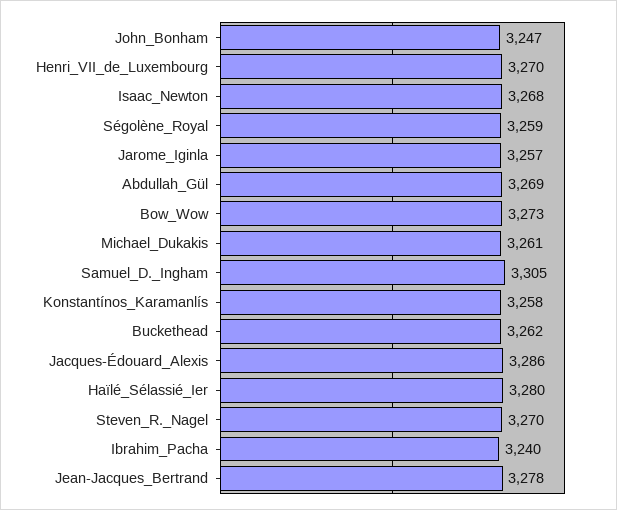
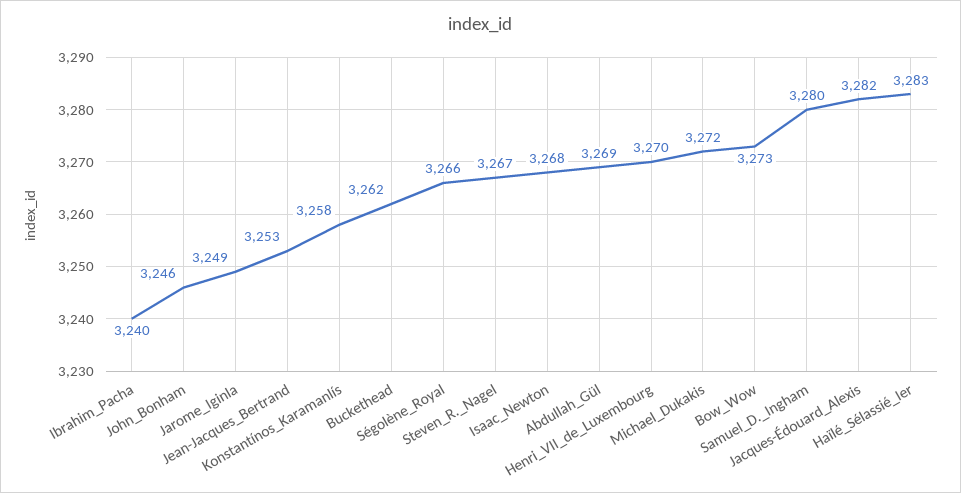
  {
-   "John_Bonham": 3247,
+   "John_Bonham": 3246,
    "Henri_VII_de_Luxembourg": 3270,
    "Isaac_Newton": 3268,
-   "Ségolène_Royal": 3259,
+   "Ségolène_Royal": 3266,
-   "Jarome_Iginla": 3257,
+   "Jarome_Iginla": 3249,
    "Abdullah_Gül": 3269,
    "Bow_Wow": 3273,
-   "Michael_Dukakis": 3261,
+   "Michael_Dukakis": 3272,
-   "Samuel_D._Ingham": 3305,
+   "Samuel_D._Ingham": 3280,
    "Konstantínos_Karamanlís": 3258,
    "Buckethead": 3262,
-   "Jacques-Édouard_Alexis": 3286,
+   "Jacques-Édouard_Alexis": 3282,
-   "Haïlé_Sélassié_Ier": 3280,
+   "Haïlé_Sélassié_Ier": 3283,
-   "Steven_R._Nagel": 3270,
+   "Steven_R._Nagel": 3267,
    "Ibrahim_Pacha": 3240,
-   "Jean-Jacques_Bertrand": 3278
+   "Jean-Jacques_Bertrand": 3253
  }

